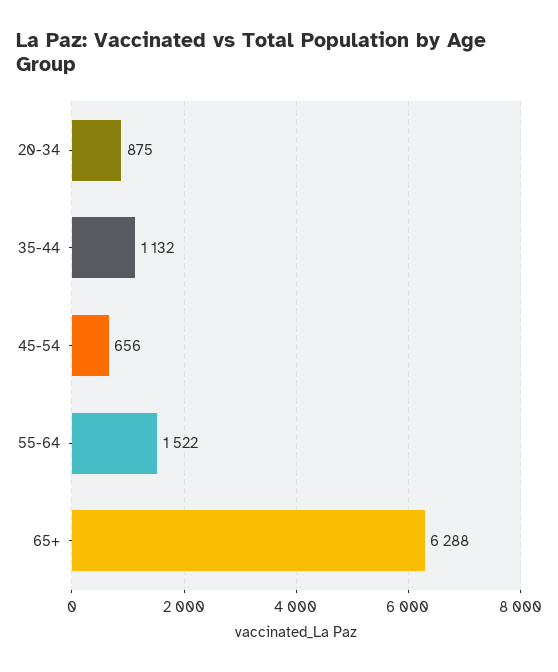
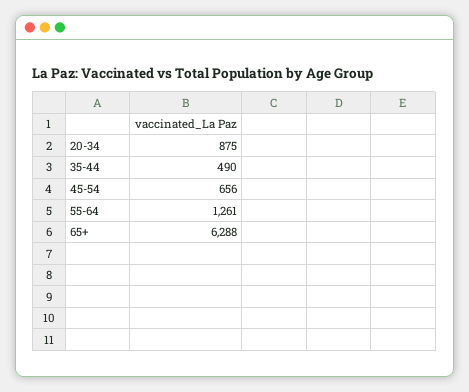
  {
    "20-34": 875,
-   "35-44": 1132,
+   "35-44": 490,
    "45-54": 656,
-   "55-64": 1522,
+   "55-64": 1261,
    "65+": 6288
  }

